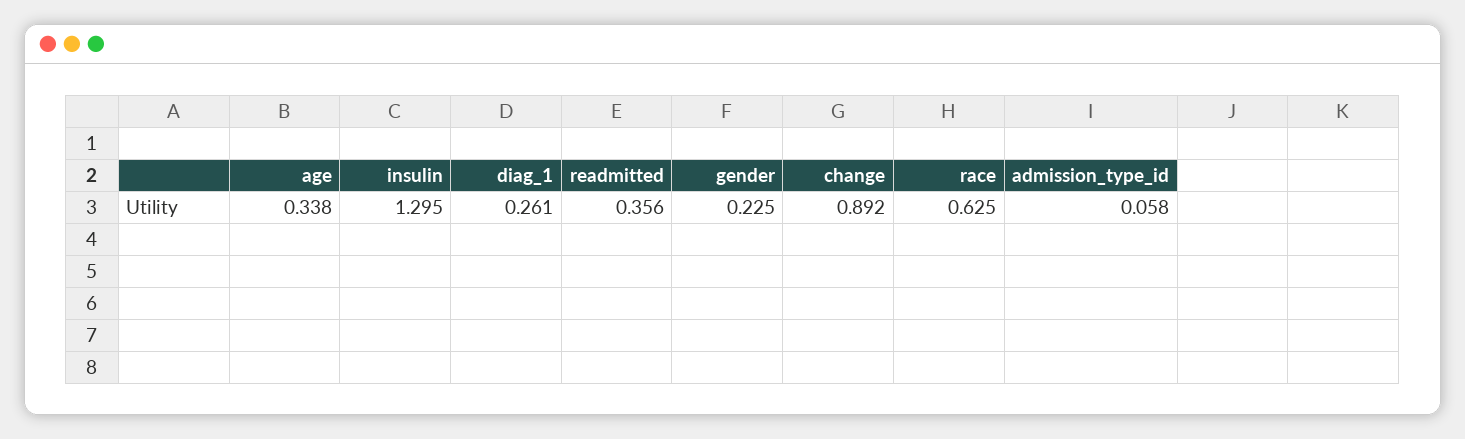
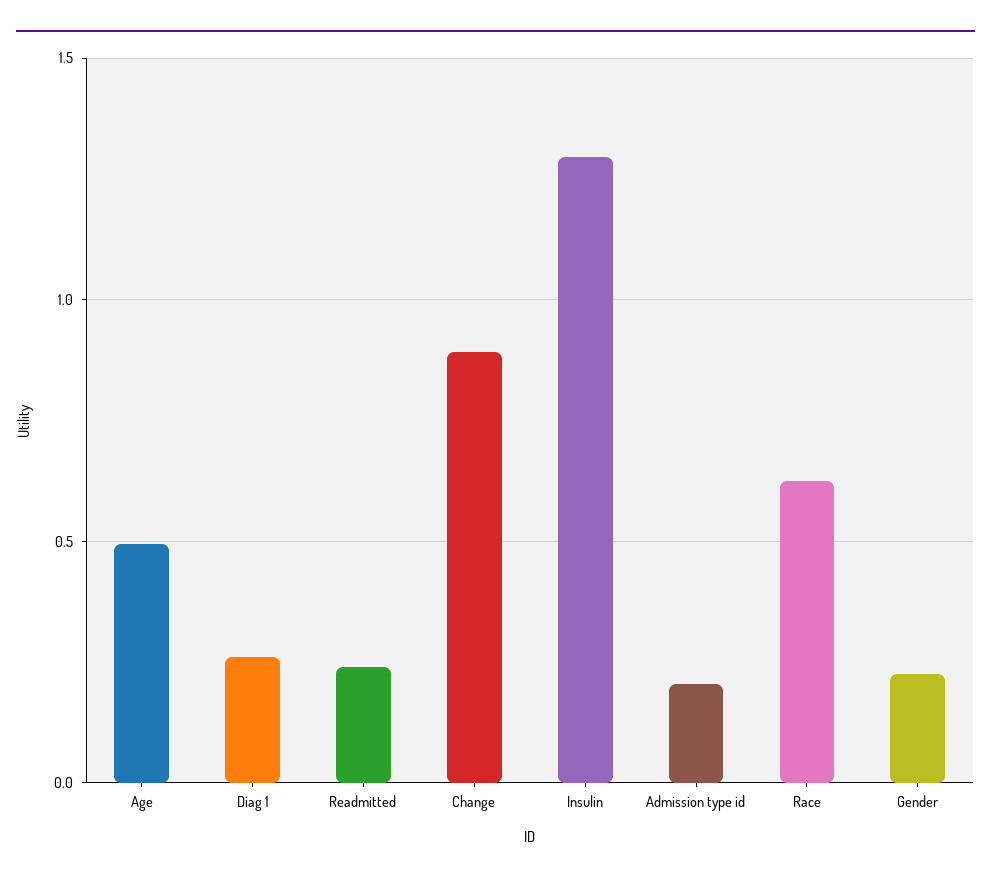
  {
-   "age": 0.338,
+   "age": 0.5,
    "insulin": 1.295,
    "diag_1": 0.261,
-   "readmitted": 0.356,
+   "readmitted": 0.25,
    "gender": 0.225,
    "change": 0.892,
    "race": 0.625,
-   "admission_type_id": 0.058
+   "admission_type_id": 0.2
  }

